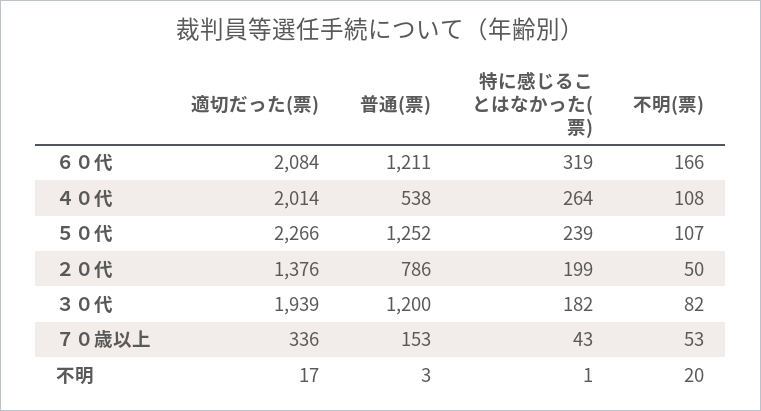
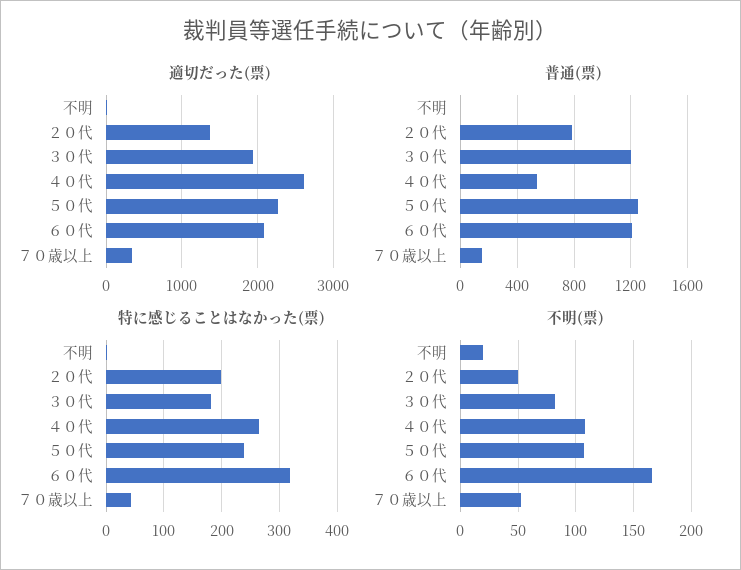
  {
    "適切だった(票)": {
      "６０代": 2084,
-     "４０代": 2014,
+     "４０代": 2600,
      "５０代": 2266,
      "２０代": 1376,
      "３０代": 1939,
      "７０歳以上": 336,
      "不明": 17
    },
    "普通(票)": {
      "６０代": 1211,
      "４０代": 538,
      "５０代": 1252,
      "２０代": 786,
      "３０代": 1200,
      "７０歳以上": 153,
      "不明": 3
    },
    "特に感じることはなかった(票)": {
      "６０代": 319,
      "４０代": 264,
      "５０代": 239,
      "２０代": 199,
      "３０代": 182,
      "７０歳以上": 43,
      "不明": 1
    },
    "不明(票)": {
      "６０代": 166,
      "４０代": 108,
      "５０代": 107,
      "２０代": 50,
      "３０代": 82,
      "７０歳以上": 53,
      "不明": 20
    }
  }

